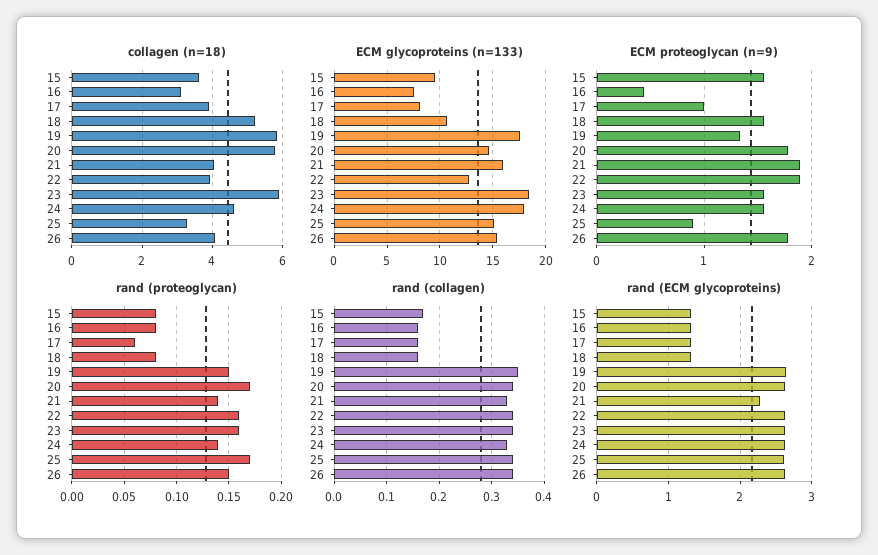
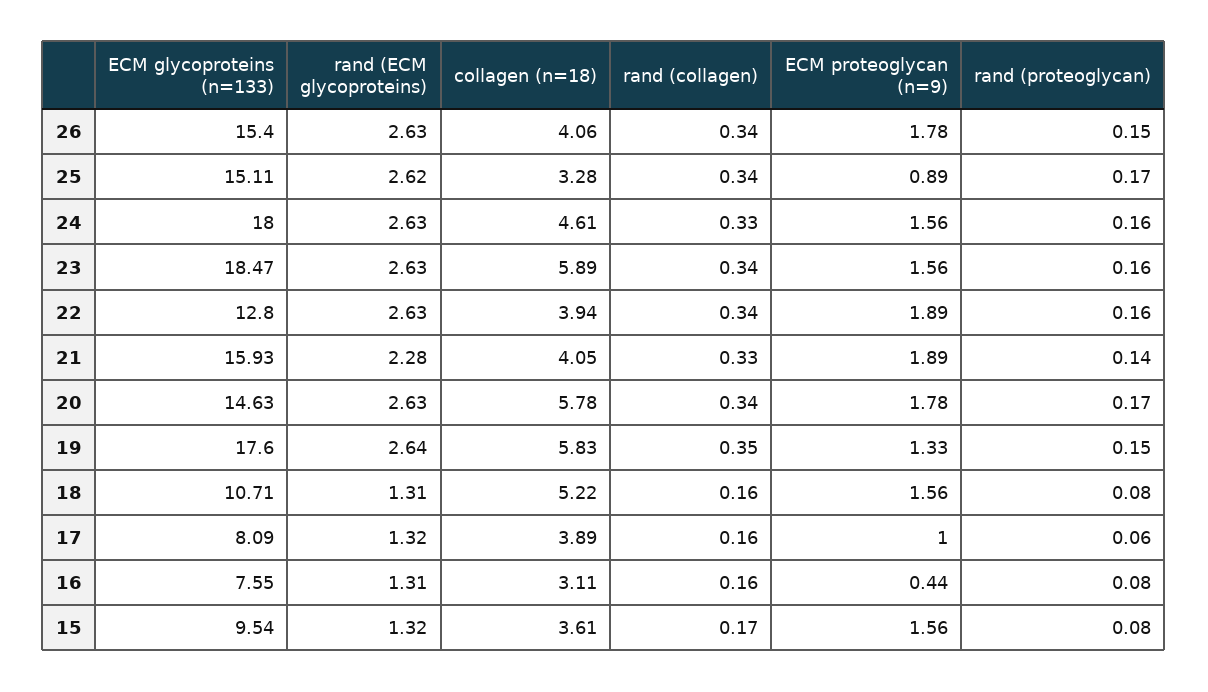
  {
    "collagen (n=18)": {
      "15": 3.61,
      "16": 3.11,
      "17": 3.89,
      "18": 5.22,
      "19": 5.83,
      "20": 5.78,
      "21": 4.05,
      "22": 3.94,
      "23": 5.89,
      "24": 4.61,
      "25": 3.28,
      "26": 4.06
    },
    "ECM glycoproteins (n=133)": {
      "15": 9.54,
      "16": 7.55,
      "17": 8.09,
      "18": 10.71,
      "19": 17.6,
      "20": 14.63,
      "21": 15.93,
      "22": 12.8,
      "23": 18.47,
      "24": 18,
      "25": 15.11,
      "26": 15.4
    },
    "ECM proteoglycan (n=9)": {
      "15": 1.56,
      "16": 0.44,
      "17": 1,
      "18": 1.56,
      "19": 1.33,
      "20": 1.78,
      "21": 1.89,
      "22": 1.89,
      "23": 1.56,
      "24": 1.56,
      "25": 0.89,
      "26": 1.78
    },
    "rand (proteoglycan)": {
      "15": 0.08,
      "16": 0.08,
      "17": 0.06,
      "18": 0.08,
      "19": 0.15,
      "20": 0.17,
      "21": 0.14,
      "22": 0.16,
      "23": 0.16,
-     "24": 0.14,
+     "24": 0.16,
      "25": 0.17,
      "26": 0.15
    },
    "rand (collagen)": {
      "15": 0.17,
      "16": 0.16,
      "17": 0.16,
      "18": 0.16,
      "19": 0.35,
      "20": 0.34,
      "21": 0.33,
      "22": 0.34,
      "23": 0.34,
      "24": 0.33,
      "25": 0.34,
      "26": 0.34
    },
    "rand (ECM glycoproteins)": {
      "15": 1.32,
      "16": 1.31,
      "17": 1.32,
      "18": 1.31,
      "19": 2.64,
      "20": 2.63,
      "21": 2.28,
      "22": 2.63,
      "23": 2.63,
      "24": 2.63,
      "25": 2.62,
      "26": 2.63
    }
  }

